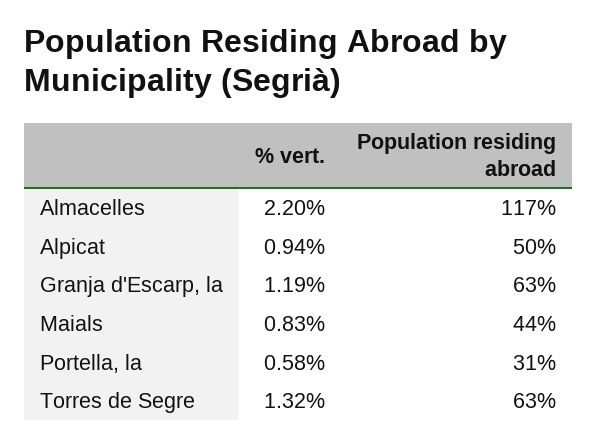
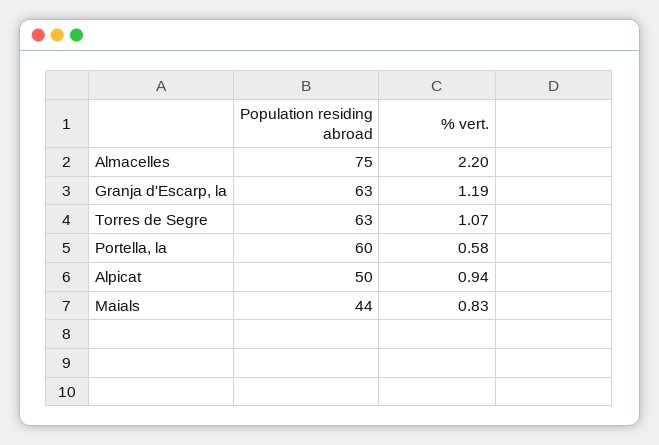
  {
    "% vert.": {
      "Almacelles": 2.2,
      "Alpicat": 0.94,
      "Granja d'Escarp, la": 1.19,
      "Maials": 0.83,
      "Portella, la": 0.58,
-     "Torres de Segre": 1.32
+     "Torres de Segre": 1.07
    },
    "Population residing abroad": {
-     "Almacelles": 117,
+     "Almacelles": 75,
      "Alpicat": 50,
      "Granja d'Escarp, la": 63,
      "Maials": 44,
-     "Portella, la": 31,
+     "Portella, la": 60,
      "Torres de Segre": 63
    }
  }

